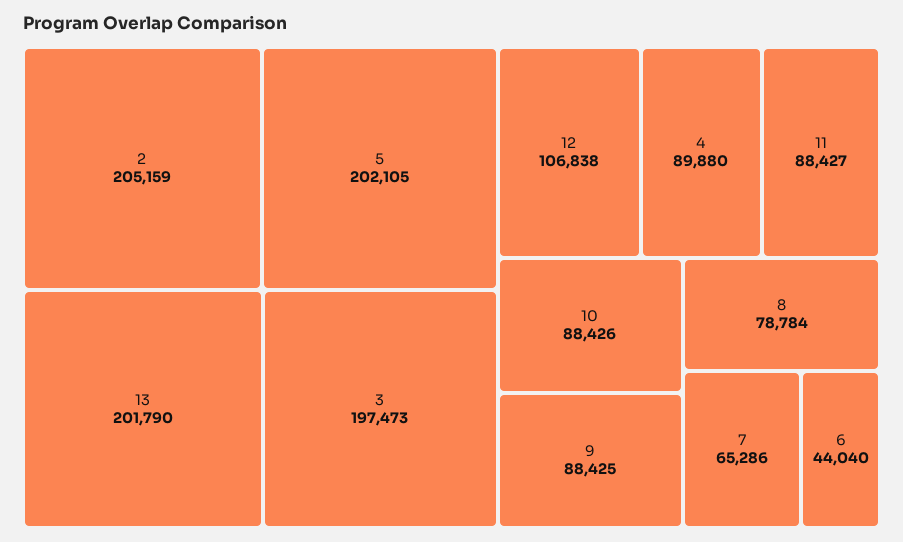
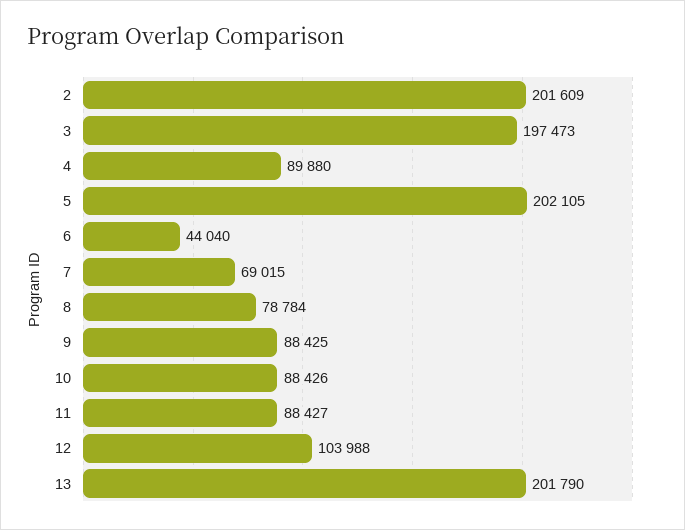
  {
-   "2": 205159,
+   "2": 201609,
    "5": 202105,
    "13": 201790,
    "3": 197473,
-   "12": 106838,
+   "12": 103988,
    "4": 89880,
    "11": 88427,
    "10": 88426,
    "9": 88425,
    "8": 78784,
-   "7": 65286,
+   "7": 69015,
    "6": 44040
  }

